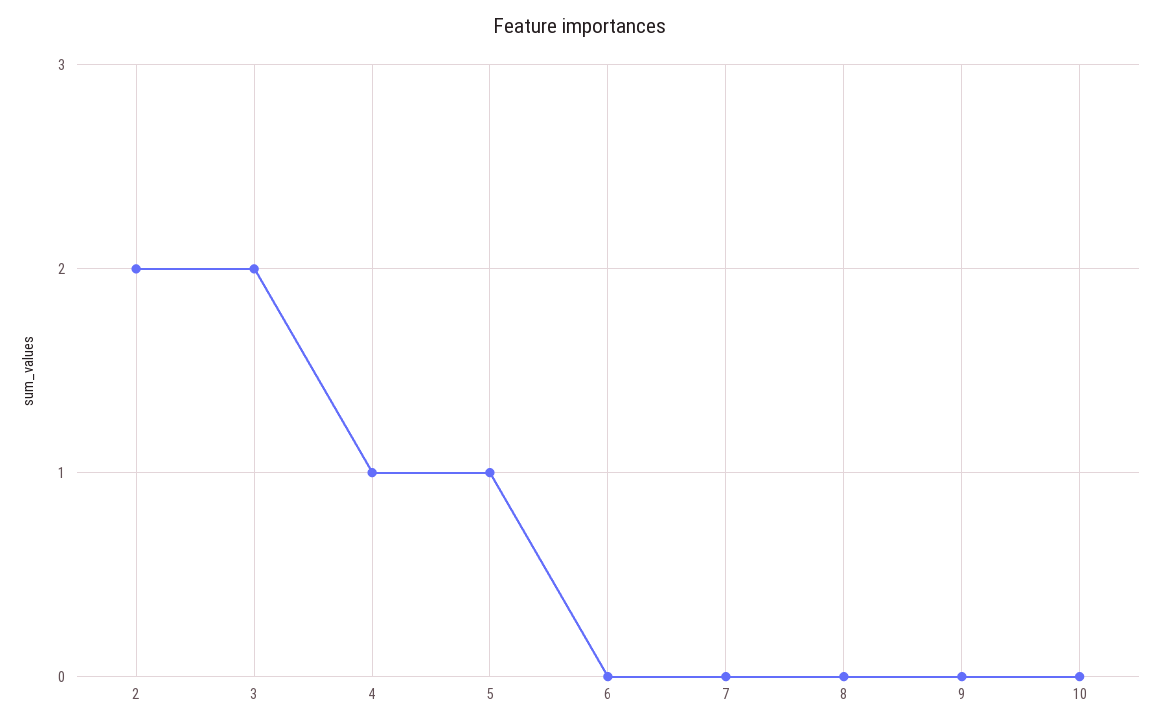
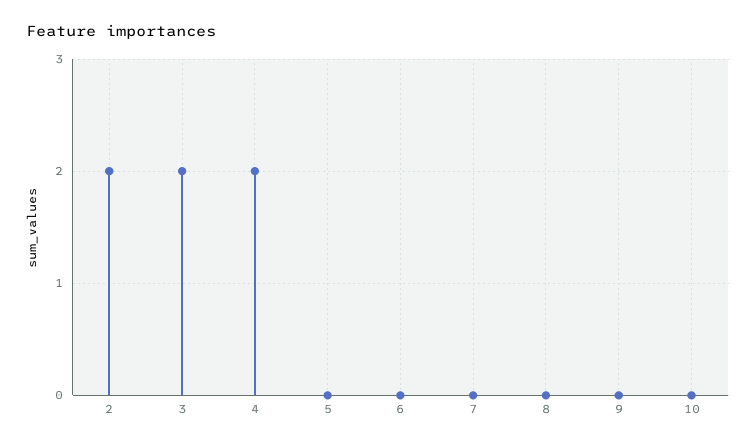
  {
    "2": 2,
    "3": 2,
-   "4": 1,
+   "4": 2,
-   "5": 1,
+   "5": 0,
    "6": 0,
    "7": 0,
    "8": 0,
    "9": 0,
    "10": 0
  }

